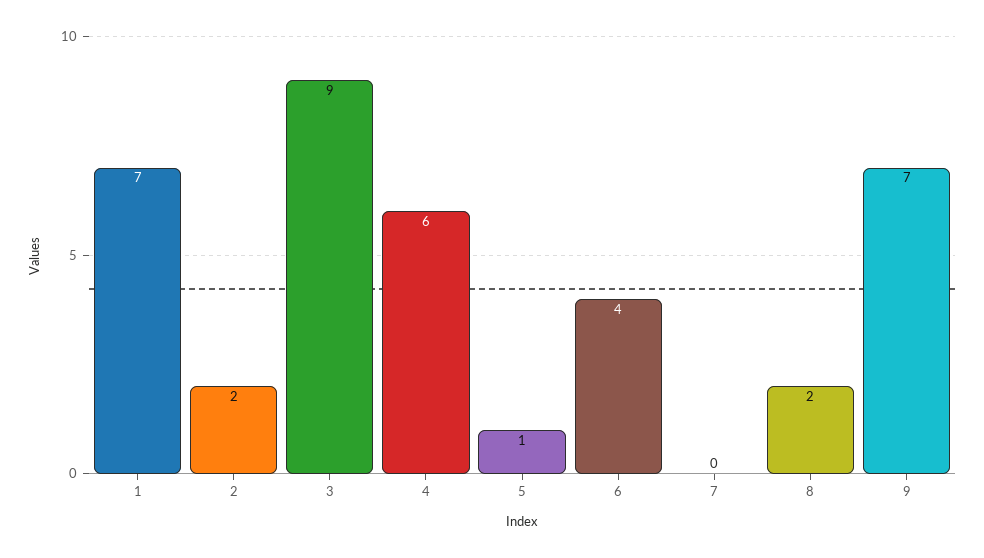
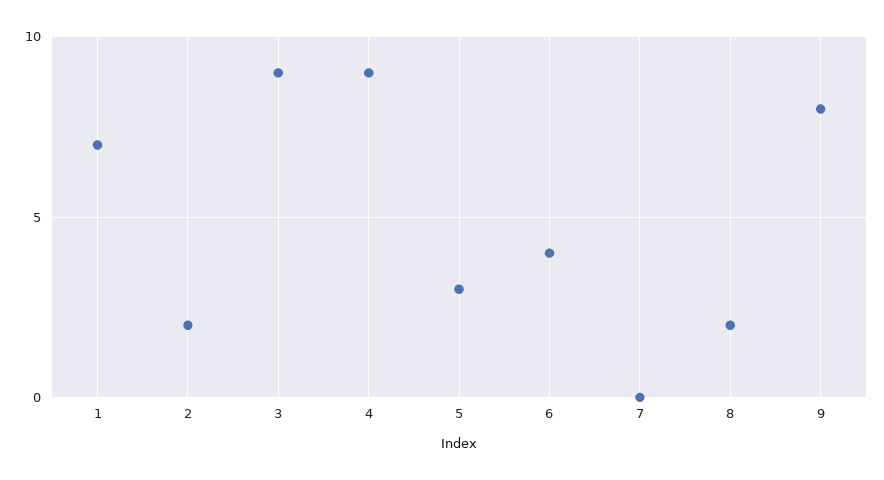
  {
    "1": 7,
    "2": 2,
    "3": 9,
-   "4": 6,
+   "4": 9,
-   "5": 1,
+   "5": 3,
    "6": 4,
    "7": 0,
    "8": 2,
-   "9": 7
+   "9": 8
  }

